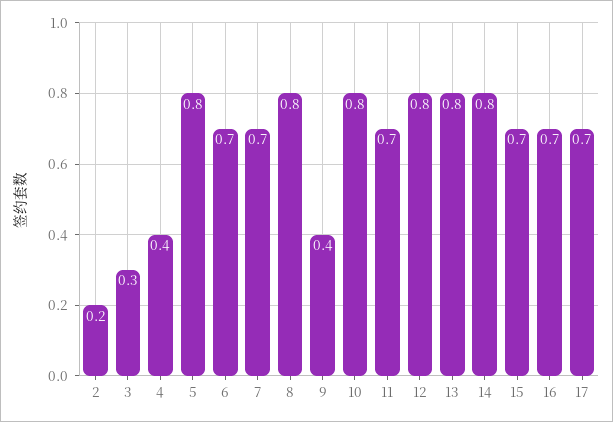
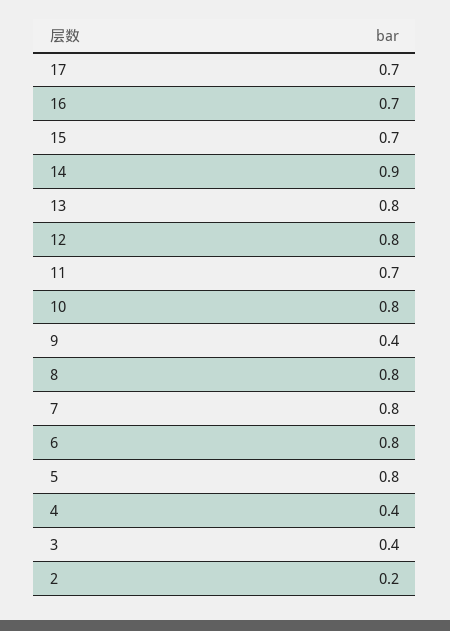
  {
    "2": 0.2,
-   "3": 0.3,
+   "3": 0.4,
    "4": 0.4,
    "5": 0.8,
-   "6": 0.7,
+   "6": 0.8,
-   "7": 0.7,
+   "7": 0.8,
    "8": 0.8,
    "9": 0.4,
    "10": 0.8,
    "11": 0.7,
    "12": 0.8,
    "13": 0.8,
-   "14": 0.8,
+   "14": 0.9,
    "15": 0.7,
    "16": 0.7,
    "17": 0.7
  }

